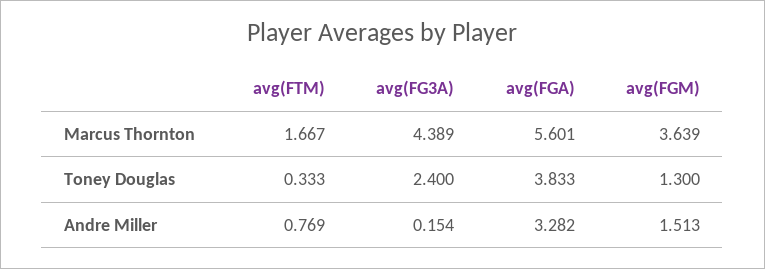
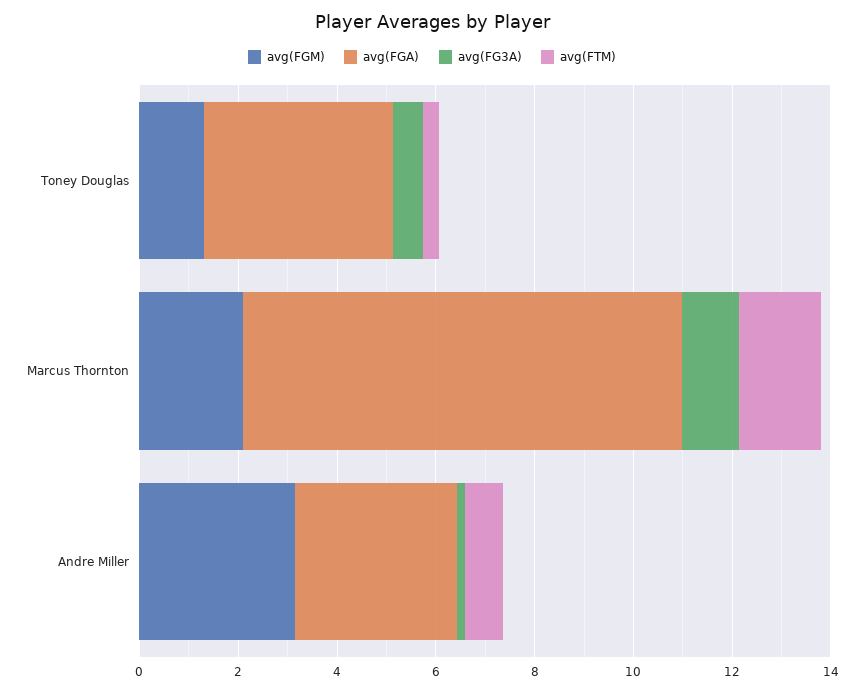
  {
    "avg(FTM)": {
      "Marcus Thornton": 1.667,
      "Toney Douglas": 0.333,
      "Andre Miller": 0.769
    },
    "avg(FG3A)": {
-     "Marcus Thornton": 4.389,
+     "Marcus Thornton": 1,
-     "Toney Douglas": 2.4,
+     "Toney Douglas": 0.5,
      "Andre Miller": 0.154
    },
    "avg(FGA)": {
-     "Marcus Thornton": 5.601,
+     "Marcus Thornton": 9,
      "Toney Douglas": 3.833,
      "Andre Miller": 3.282
    },
    "avg(FGM)": {
-     "Marcus Thornton": 3.639,
+     "Marcus Thornton": 2,
      "Toney Douglas": 1.3,
-     "Andre Miller": 1.513
+     "Andre Miller": 3
    }
  }

